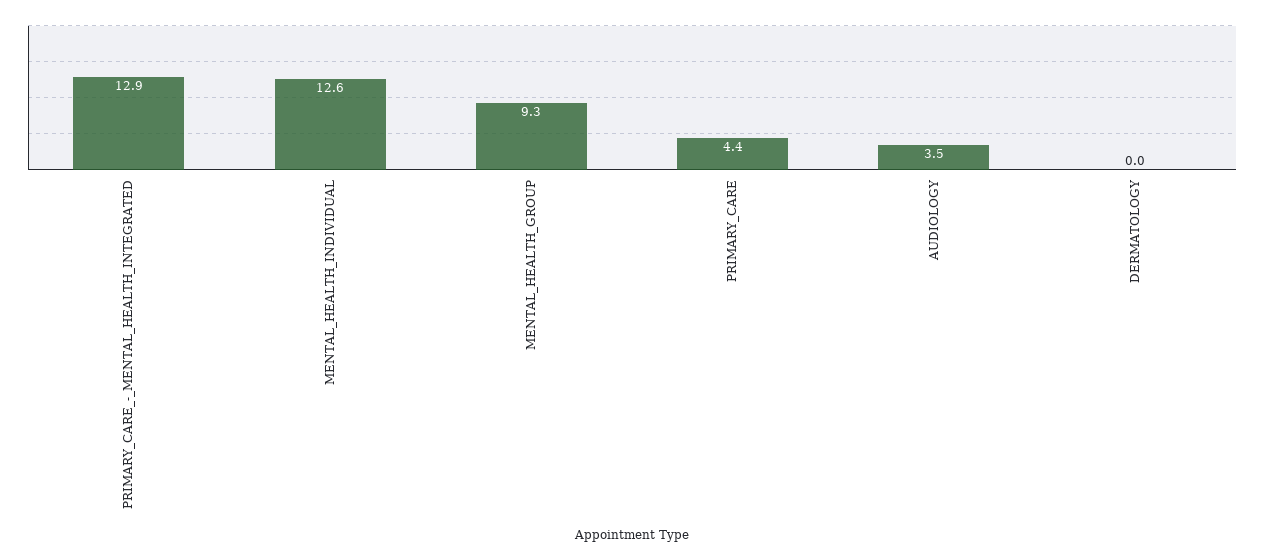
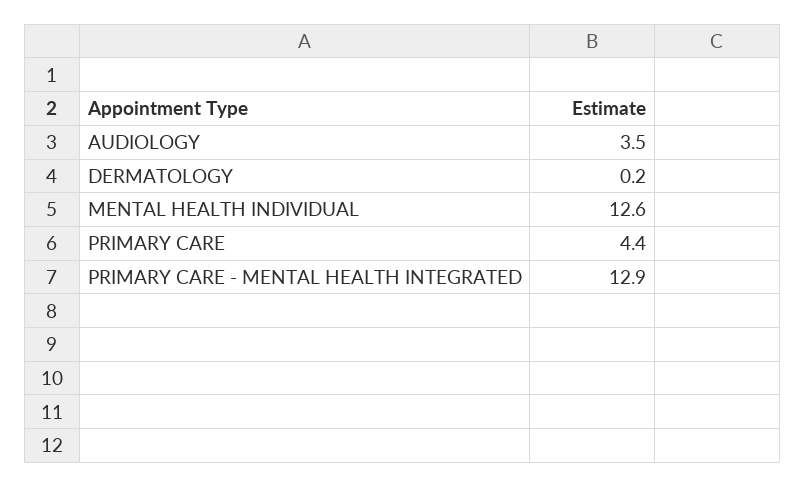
  {
    "PRIMARY_CARE_-_MENTAL_HEALTH_INTEGRATED": 12.9,
    "MENTAL_HEALTH_INDIVIDUAL": 12.6,
-   "MENTAL_HEALTH_GROUP": 9.3,
    "PRIMARY_CARE": 4.4,
    "AUDIOLOGY": 3.5,
-   "DERMATOLOGY": 0
+   "DERMATOLOGY": 0.2
  }

